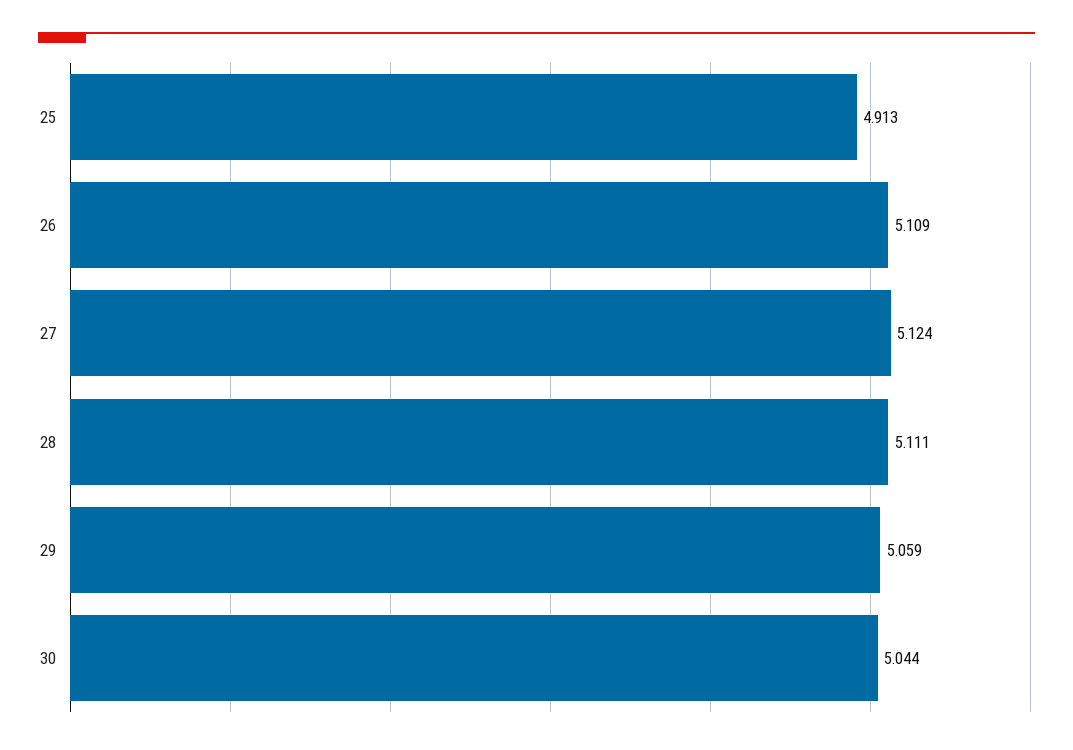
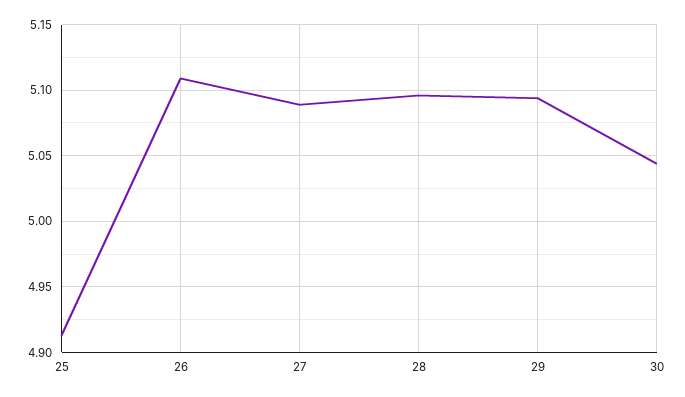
  {
    "25": 4.913,
    "26": 5.109,
-   "27": 5.124,
+   "27": 5.09,
-   "28": 5.111,
+   "28": 5.095,
-   "29": 5.059,
+   "29": 5.095,
    "30": 5.044
  }

